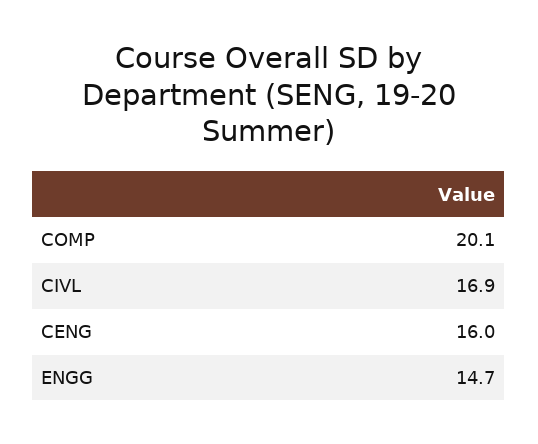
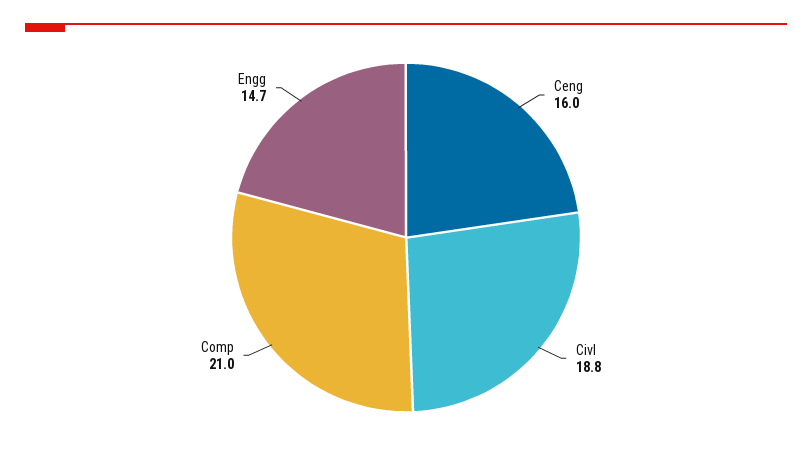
  {
-   "COMP": 20.1,
+   "COMP": 21,
-   "CIVL": 16.9,
+   "CIVL": 18.8,
    "CENG": 16,
    "ENGG": 14.7
  }

